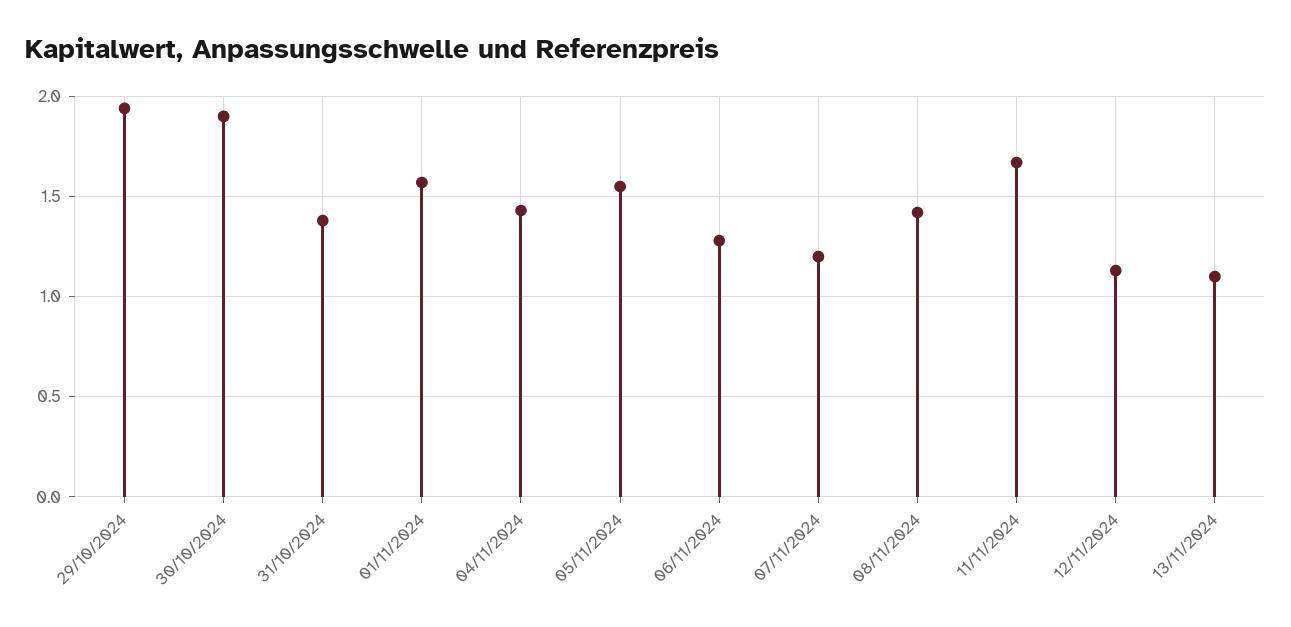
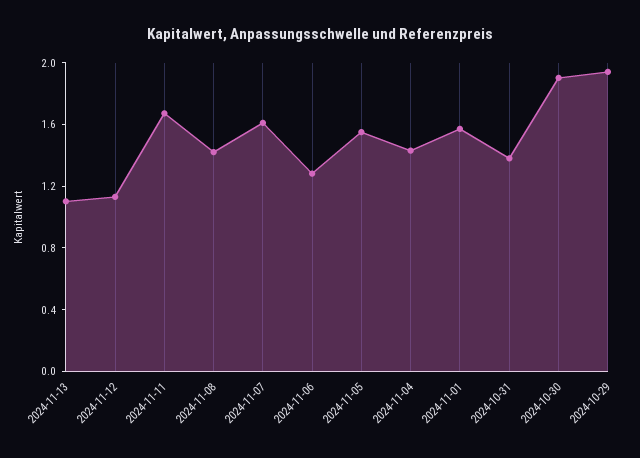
  {
    "29/10/2024": 1.95,
    "30/10/2024": 1.9,
    "31/10/2024": 1.4,
    "01/11/2024": 1.55,
    "04/11/2024": 1.45,
    "05/11/2024": 1.55,
    "06/11/2024": 1.3,
-   "07/11/2024": 1.2,
+   "07/11/2024": 1.6,
    "08/11/2024": 1.4,
    "11/11/2024": 1.65,
    "12/11/2024": 1.15,
    "13/11/2024": 1.1
  }

